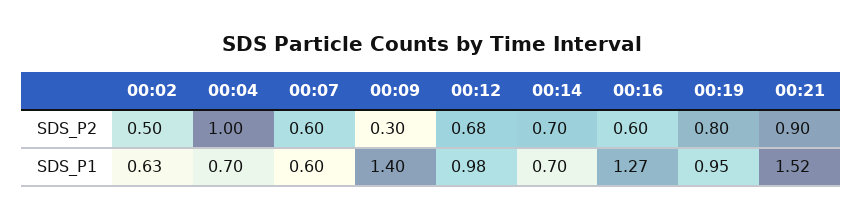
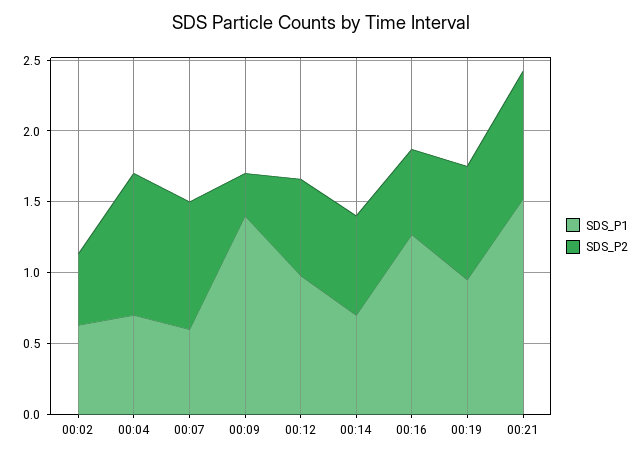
  {
    "SDS_P2": {
      "00:02": 0.5,
      "00:04": 1,
-     "00:07": 0.6,
+     "00:07": 0.9,
      "00:09": 0.3,
      "00:12": 0.68,
      "00:14": 0.7,
      "00:16": 0.6,
      "00:19": 0.8,
      "00:21": 0.9
    },
    "SDS_P1": {
      "00:02": 0.63,
      "00:04": 0.7,
      "00:07": 0.6,
      "00:09": 1.4,
      "00:12": 0.98,
      "00:14": 0.7,
      "00:16": 1.27,
      "00:19": 0.95,
      "00:21": 1.52
    }
  }

